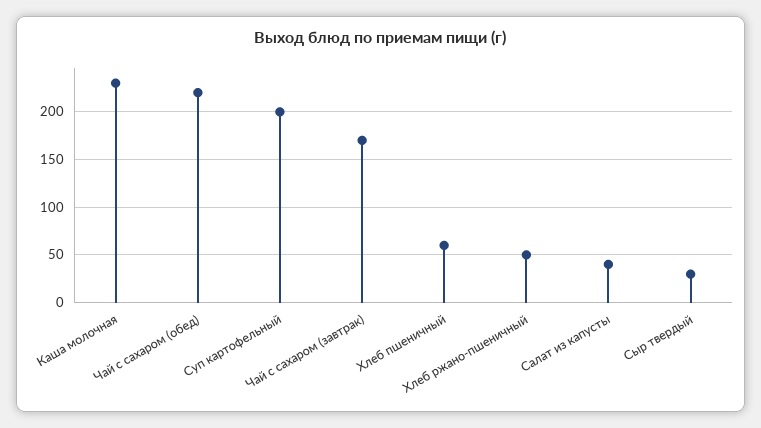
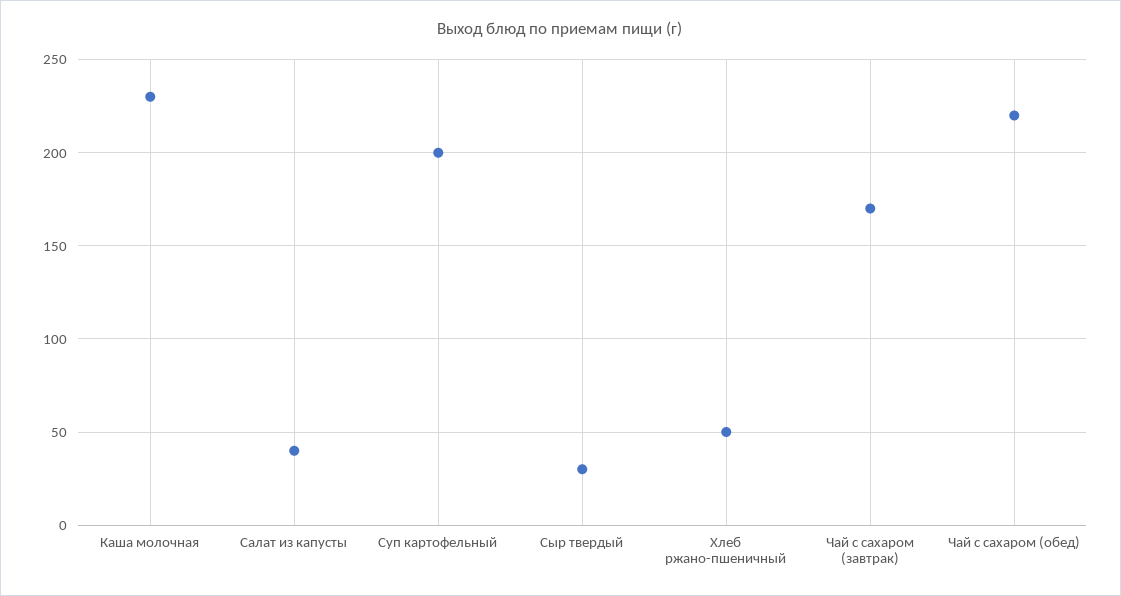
  {
    "Каша молочная": 230,
    "Чай с сахаром (обед)": 220,
    "Суп картофельный": 200,
    "Чай с сахаром (завтрак)": 170,
-   "Хлеб пшеничный": 60,
    "Хлеб ржано-пшеничный": 50,
    "Салат из капусты": 40,
    "Сыр твердый": 30
  }

